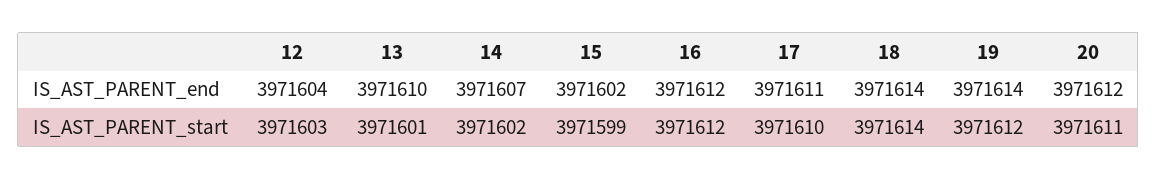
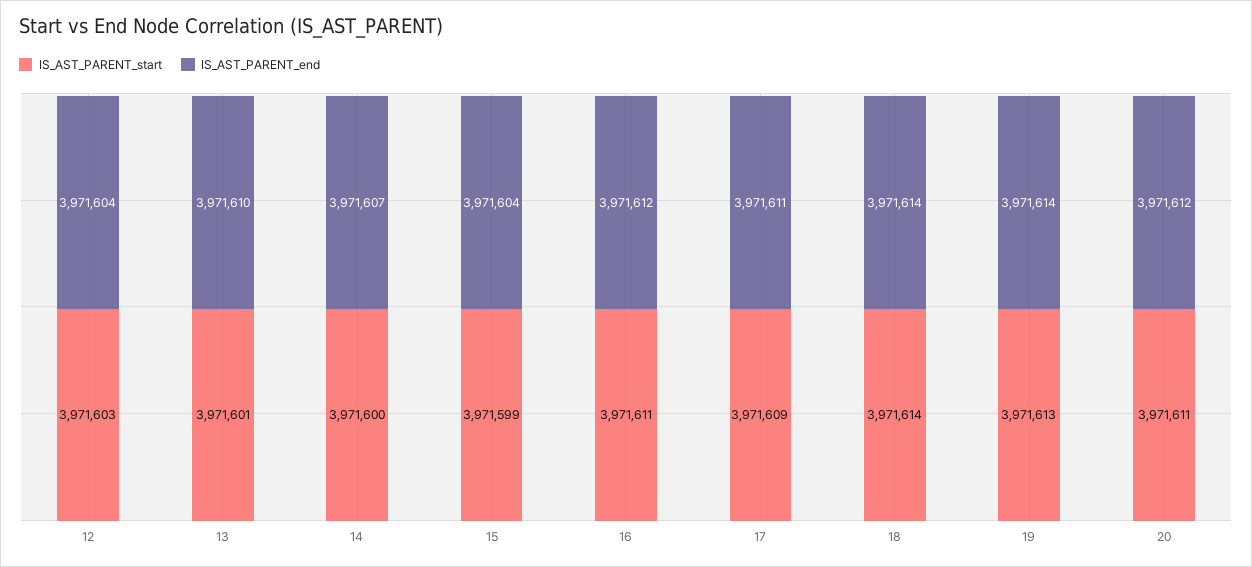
  {
    "IS_AST_PARENT_end": {
      "12": 3971604,
      "13": 3971610,
      "14": 3971607,
-     "15": 3971602,
+     "15": 3971604,
      "16": 3971612,
      "17": 3971611,
      "18": 3971614,
      "19": 3971614,
      "20": 3971612
    },
    "IS_AST_PARENT_start": {
      "12": 3971603,
      "13": 3971601,
-     "14": 3971602,
+     "14": 3971600,
      "15": 3971599,
-     "16": 3971612,
+     "16": 3971611,
-     "17": 3971610,
+     "17": 3971609,
      "18": 3971614,
-     "19": 3971612,
+     "19": 3971613,
      "20": 3971611
    }
  }

